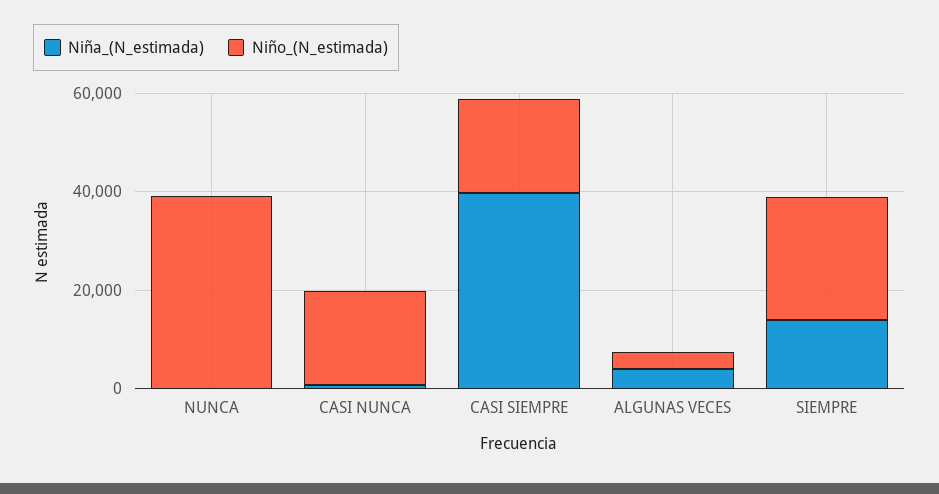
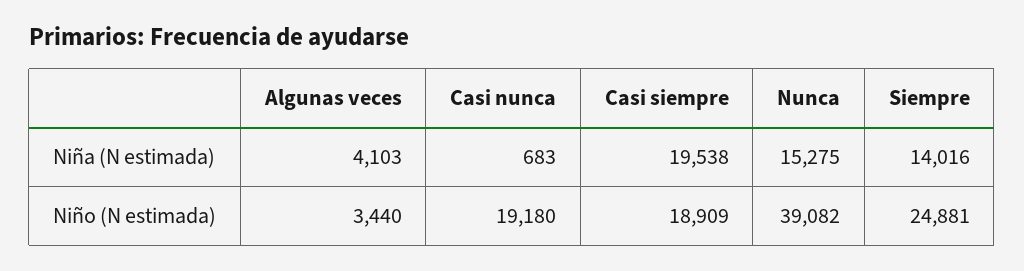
  {
    "Niña_(N_estimada)": {
-     "NUNCA": 0,
+     "NUNCA": 15275,
      "CASI NUNCA": 683,
-     "CASI SIEMPRE": 40000,
+     "CASI SIEMPRE": 19538,
      "ALGUNAS VECES": 4103,
      "SIEMPRE": 14016
    },
    "Niño_(N_estimada)": {
      "NUNCA": 39082,
      "CASI NUNCA": 19180,
      "CASI SIEMPRE": 18909,
      "ALGUNAS VECES": 3440,
      "SIEMPRE": 24881
    }
  }

